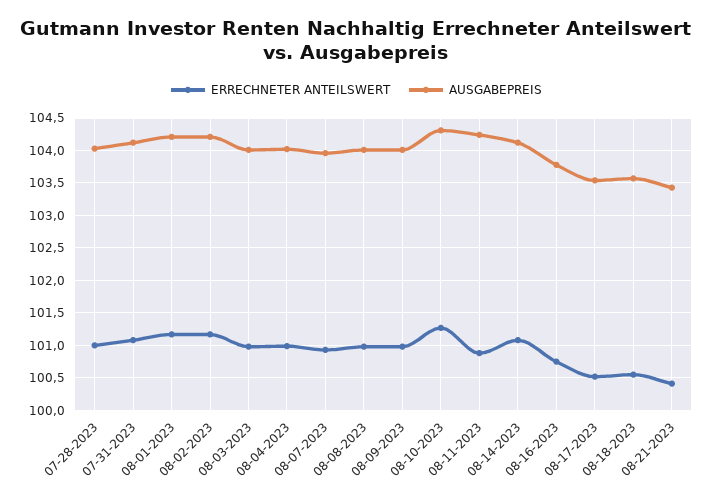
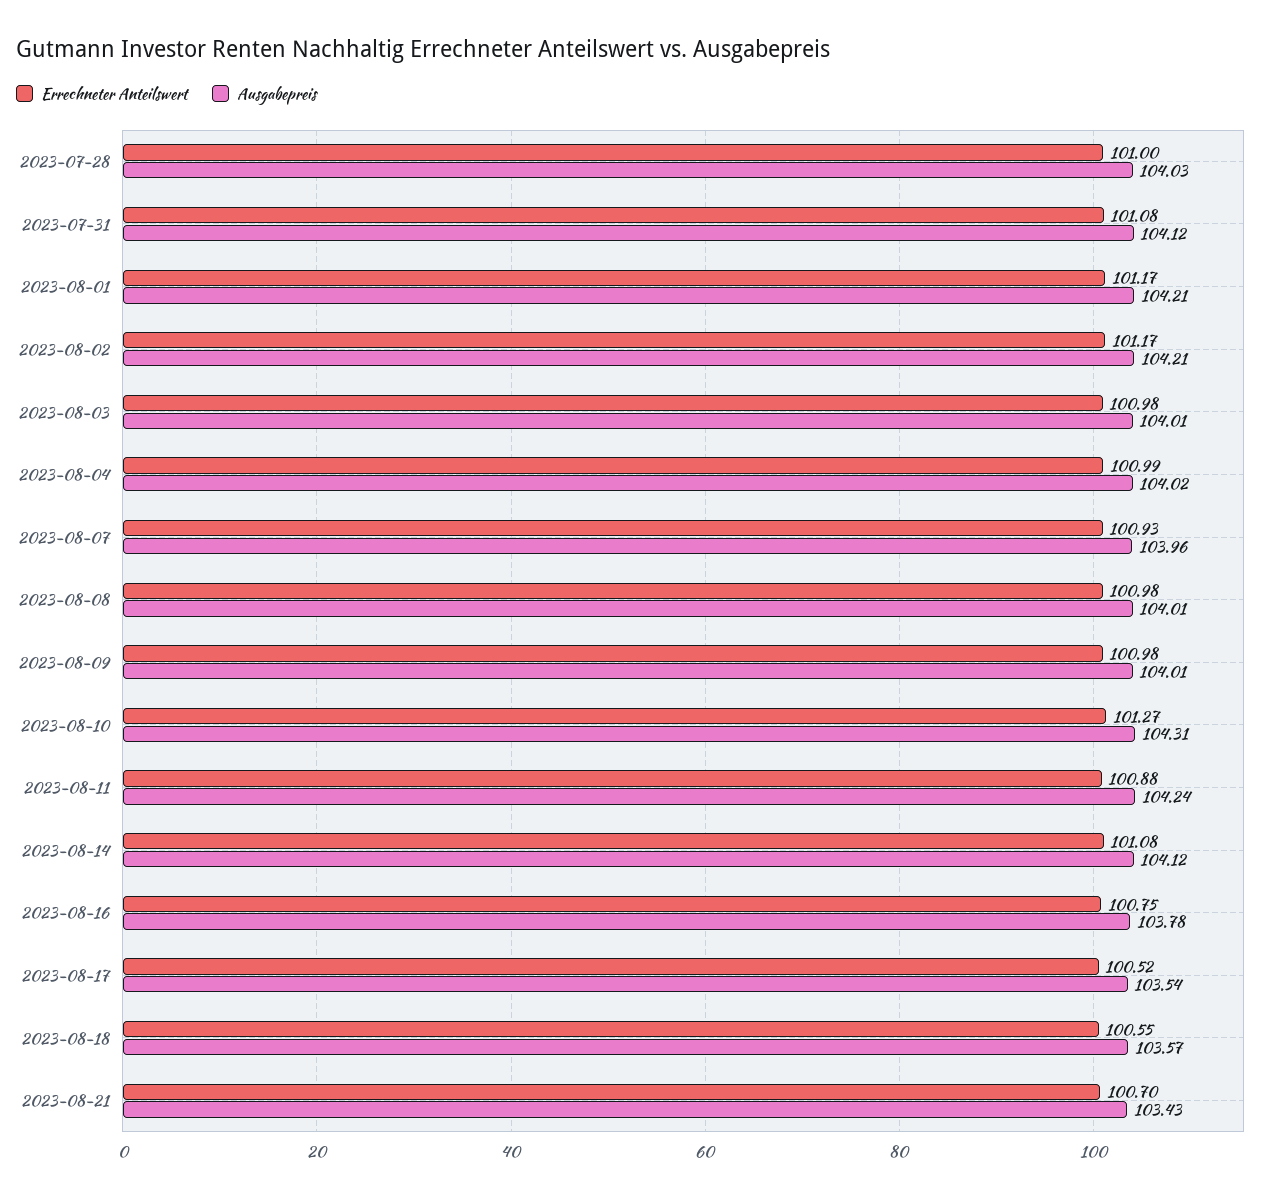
  {
    "ERRECHNETER ANTEILSWERT": {
      "07-28-2023": 101,
      "07-31-2023": 101.08,
      "08-01-2023": 101.17,
      "08-02-2023": 101.17,
      "08-03-2023": 100.98,
      "08-04-2023": 100.99,
      "08-07-2023": 100.93,
      "08-08-2023": 100.98,
      "08-09-2023": 100.98,
      "08-10-2023": 101.27,
      "08-11-2023": 100.88,
      "08-14-2023": 101.08,
      "08-16-2023": 100.75,
      "08-17-2023": 100.52,
      "08-18-2023": 100.55,
-     "08-21-2023": 100.4
+     "08-21-2023": 100.7
    },
    "AUSGABEPREIS": {
      "07-28-2023": 104.03,
      "07-31-2023": 104.12,
      "08-01-2023": 104.21,
      "08-02-2023": 104.21,
      "08-03-2023": 104.01,
      "08-04-2023": 104.02,
      "08-07-2023": 103.96,
      "08-08-2023": 104.01,
      "08-09-2023": 104.01,
      "08-10-2023": 104.31,
      "08-11-2023": 104.24,
      "08-14-2023": 104.12,
      "08-16-2023": 103.78,
      "08-17-2023": 103.54,
      "08-18-2023": 103.57,
      "08-21-2023": 103.43
    }
  }

